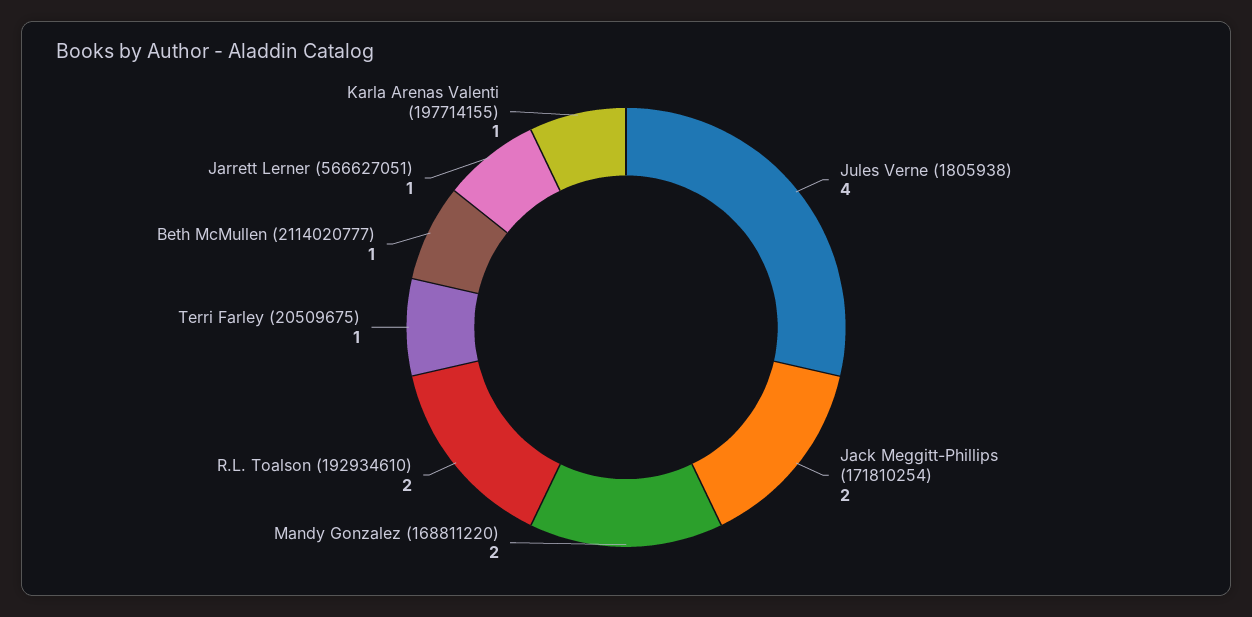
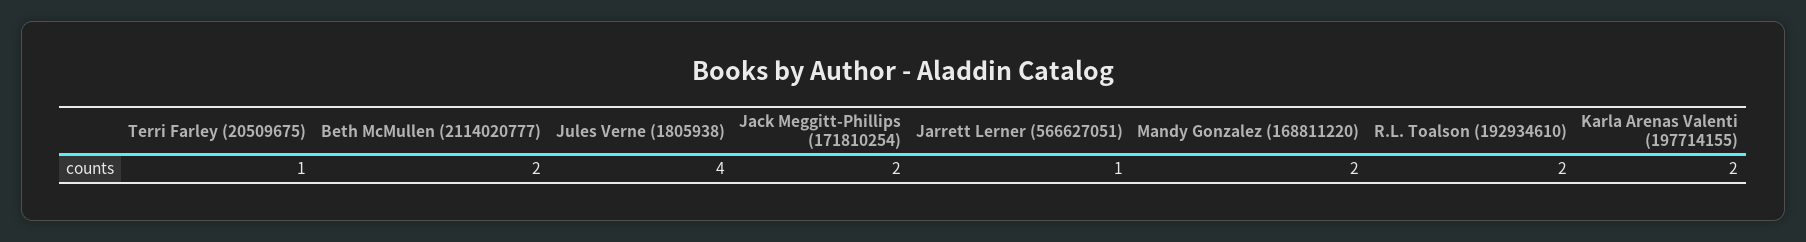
  {
    "Jules Verne (1805938)": 4,
    "Jack Meggitt-Phillips (171810254)": 2,
    "Mandy Gonzalez (168811220)": 2,
    "R.L. Toalson (192934610)": 2,
    "Terri Farley (20509675)": 1,
-   "Beth McMullen (2114020777)": 1,
+   "Beth McMullen (2114020777)": 2,
    "Jarrett Lerner (566627051)": 1,
-   "Karla Arenas Valenti (197714155)": 1
+   "Karla Arenas Valenti (197714155)": 2
  }

